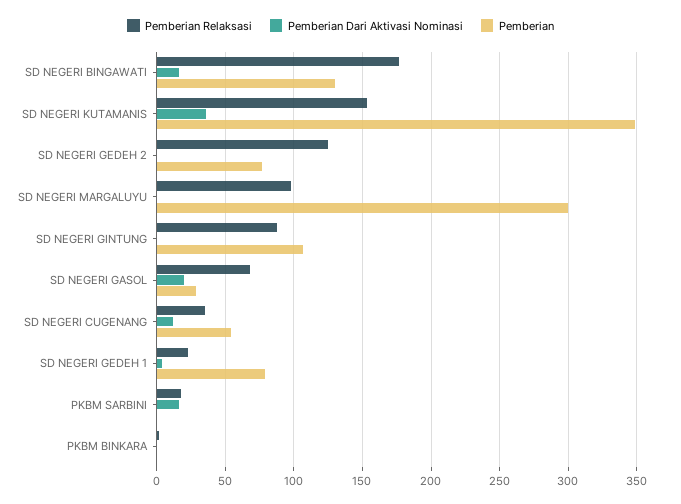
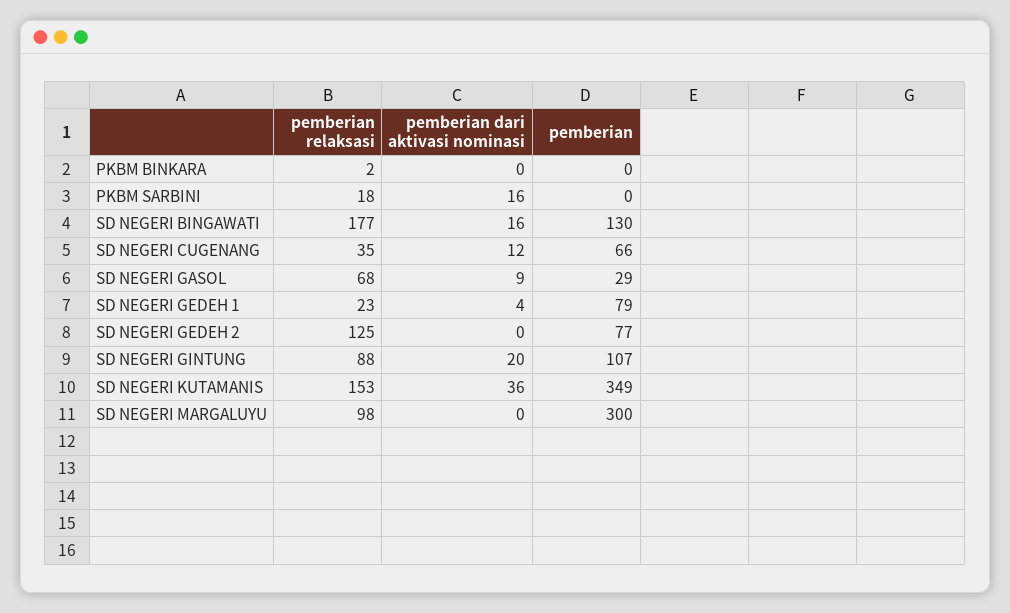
  {
    "Pemberian Relaksasi": {
      "SD NEGERI BINGAWATI": 177,
      "SD NEGERI KUTAMANIS": 153,
      "SD NEGERI GEDEH 2": 125,
      "SD NEGERI MARGALUYU": 98,
      "SD NEGERI GINTUNG": 88,
      "SD NEGERI GASOL": 68,
      "SD NEGERI CUGENANG": 35,
      "SD NEGERI GEDEH 1": 23,
      "PKBM SARBINI": 18,
      "PKBM BINKARA": 2
    },
    "Pemberian Dari Aktivasi Nominasi": {
      "SD NEGERI BINGAWATI": 16,
      "SD NEGERI KUTAMANIS": 36,
      "SD NEGERI GEDEH 2": 0,
      "SD NEGERI MARGALUYU": 0,
-     "SD NEGERI GINTUNG": 0,
+     "SD NEGERI GINTUNG": 20,
-     "SD NEGERI GASOL": 20,
+     "SD NEGERI GASOL": 9,
      "SD NEGERI CUGENANG": 12,
      "SD NEGERI GEDEH 1": 4,
      "PKBM SARBINI": 16,
      "PKBM BINKARA": 0
    },
    "Pemberian": {
      "SD NEGERI BINGAWATI": 130,
      "SD NEGERI KUTAMANIS": 349,
      "SD NEGERI GEDEH 2": 77,
      "SD NEGERI MARGALUYU": 300,
      "SD NEGERI GINTUNG": 107,
      "SD NEGERI GASOL": 29,
-     "SD NEGERI CUGENANG": 55,
+     "SD NEGERI CUGENANG": 66,
      "SD NEGERI GEDEH 1": 79,
      "PKBM SARBINI": 0,
      "PKBM BINKARA": 0
    }
  }

